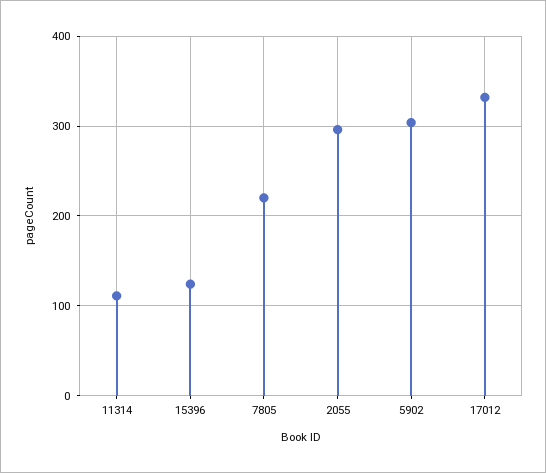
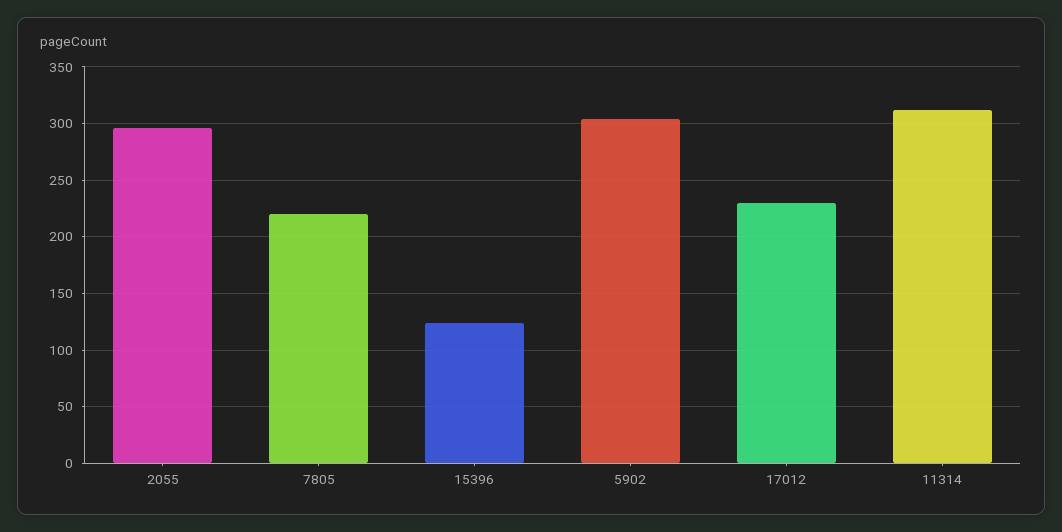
  {
-   "11314": 110,
+   "11314": 310,
    "15396": 120,
    "7805": 220,
    "2055": 300,
    "5902": 300,
-   "17012": 330
+   "17012": 230
  }

